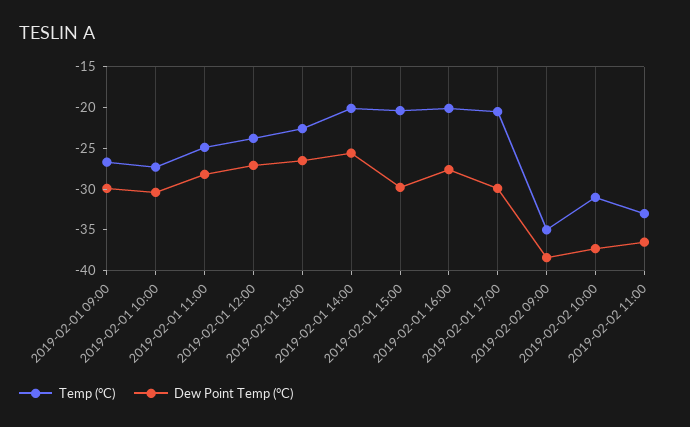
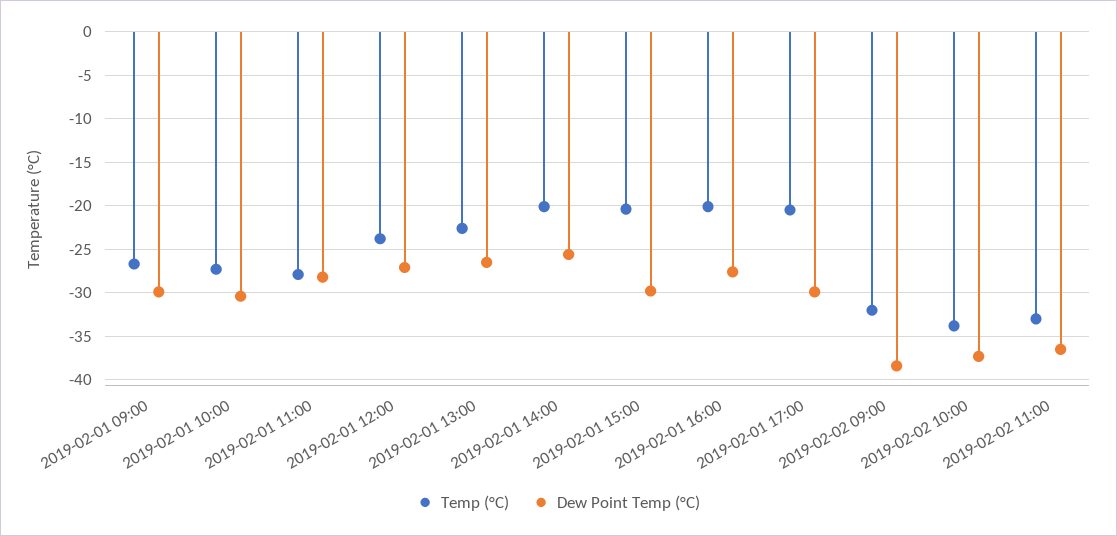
  {
    "Temp (°C)": {
      "2019-02-01 09:00": -27,
      "2019-02-01 10:00": -27,
-     "2019-02-01 11:00": -25,
+     "2019-02-01 11:00": -28,
      "2019-02-01 12:00": -24,
      "2019-02-01 13:00": -23,
      "2019-02-01 14:00": -20,
      "2019-02-01 15:00": -20,
      "2019-02-01 16:00": -20,
      "2019-02-01 17:00": -21,
-     "2019-02-02 09:00": -35,
+     "2019-02-02 09:00": -32,
-     "2019-02-02 10:00": -31,
+     "2019-02-02 10:00": -34,
      "2019-02-02 11:00": -33
    },
    "Dew Point Temp (°C)": {
      "2019-02-01 09:00": -30,
      "2019-02-01 10:00": -30,
      "2019-02-01 11:00": -28,
      "2019-02-01 12:00": -27,
      "2019-02-01 13:00": -27,
      "2019-02-01 14:00": -26,
      "2019-02-01 15:00": -30,
      "2019-02-01 16:00": -28,
      "2019-02-01 17:00": -30,
      "2019-02-02 09:00": -38,
      "2019-02-02 10:00": -37,
      "2019-02-02 11:00": -37
    }
  }

